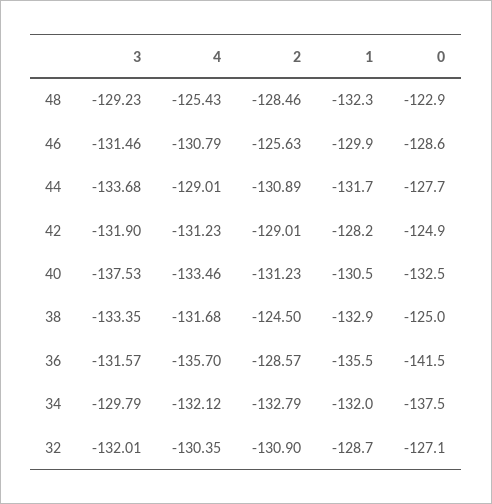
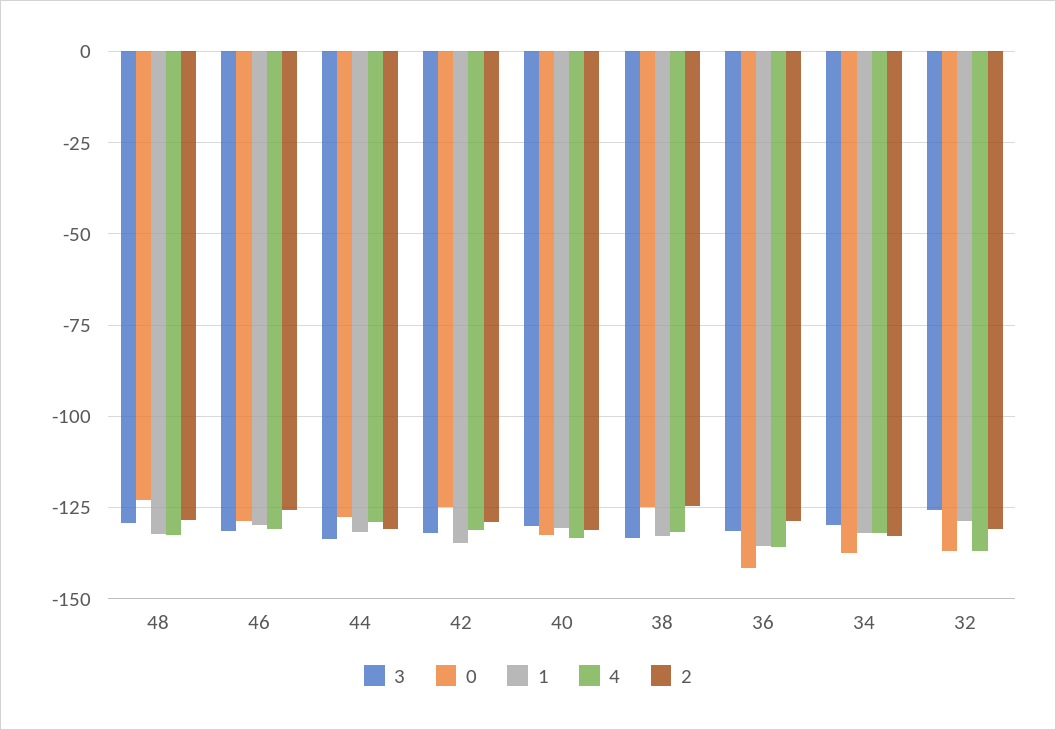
  {
    "3": {
      "48": -129.23,
      "46": -131.46,
      "44": -133.68,
      "42": -131.9,
-     "40": -137.53,
+     "40": -130,
      "38": -133.35,
      "36": -131.57,
      "34": -129.79,
-     "32": -132.01
+     "32": -125
    },
    "4": {
-     "48": -125.43,
+     "48": -132.5,
      "46": -130.79,
      "44": -129.01,
      "42": -131.23,
      "40": -133.46,
      "38": -131.68,
      "36": -135.7,
      "34": -132.12,
-     "32": -130.35
+     "32": -137.5
    },
    "2": {
      "48": -128.46,
      "46": -125.63,
      "44": -130.89,
      "42": -129.01,
      "40": -131.23,
      "38": -124.5,
      "36": -128.57,
      "34": -132.79,
      "32": -130.9
    },
    "1": {
      "48": -132.3,
      "46": -129.9,
      "44": -131.7,
-     "42": -128.2,
+     "42": -135,
      "40": -130.5,
      "38": -132.9,
      "36": -135.5,
      "34": -132,
      "32": -128.7
    },
    "0": {
      "48": -122.9,
      "46": -128.6,
      "44": -127.7,
      "42": -124.9,
      "40": -132.5,
      "38": -125,
      "36": -141.5,
      "34": -137.5,
-     "32": -127.1
+     "32": -137.5
    }
  }

